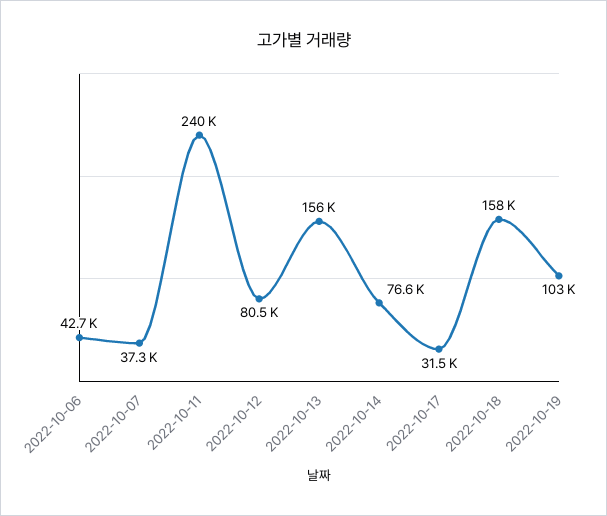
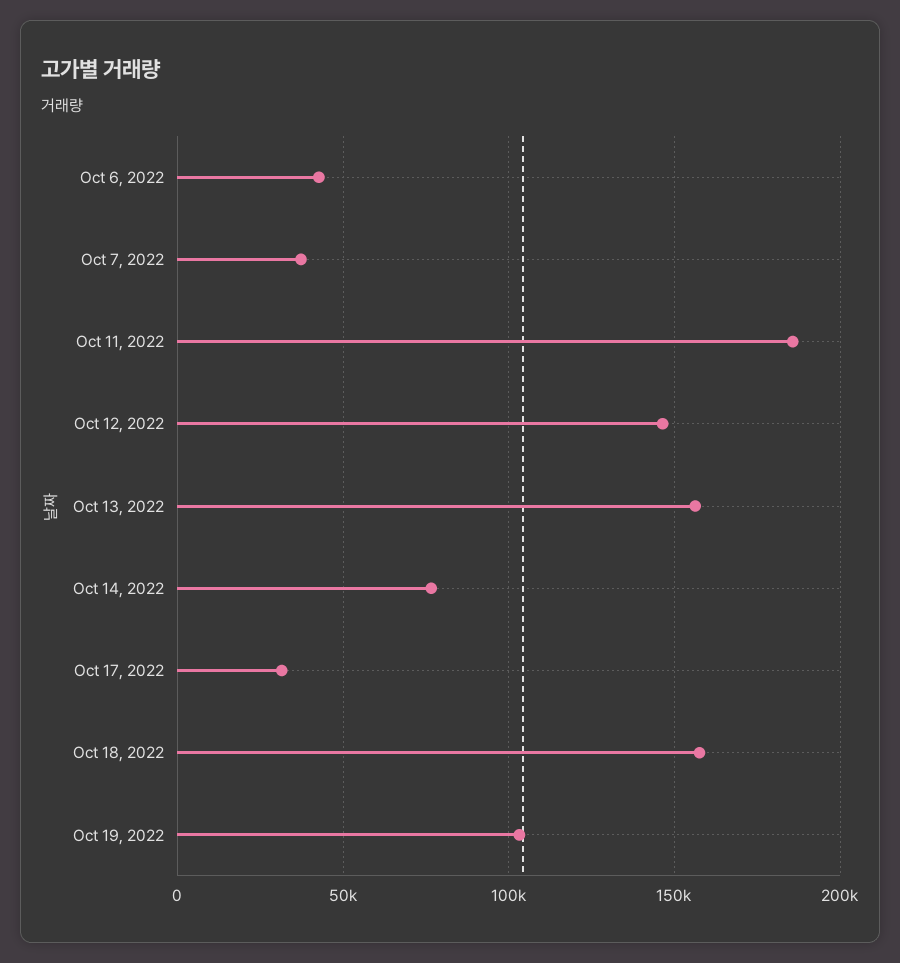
  {
    "2022-10-06": 42700,
    "2022-10-07": 37300,
-   "2022-10-11": 240000,
+   "2022-10-11": 185000,
-   "2022-10-12": 80500,
+   "2022-10-12": 145000,
    "2022-10-13": 156000,
    "2022-10-14": 76600,
    "2022-10-17": 31500,
    "2022-10-18": 158000,
    "2022-10-19": 103000
  }

